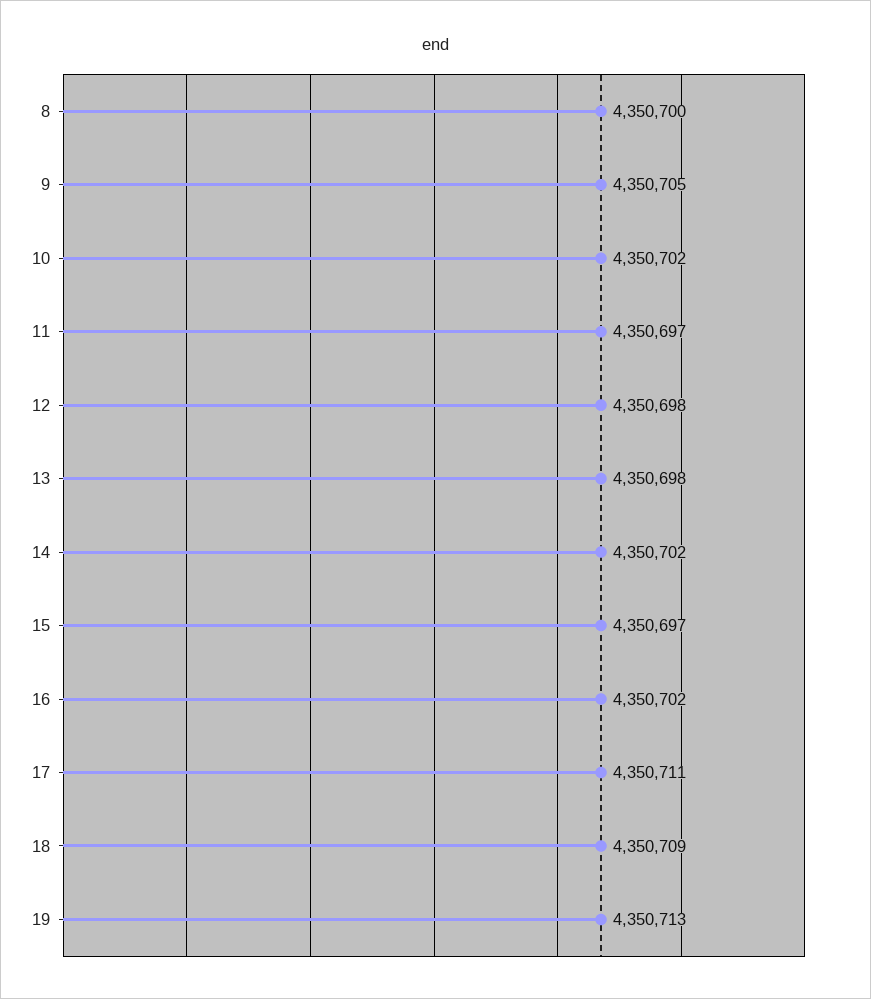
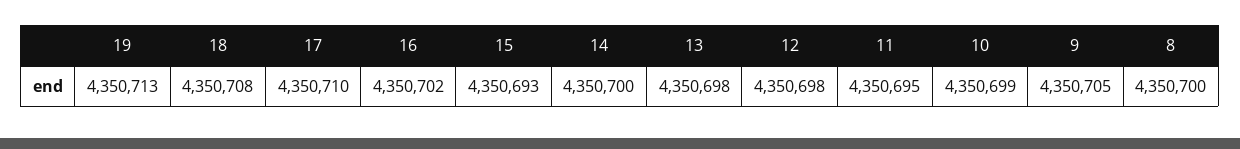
  {
    "8": 4350700,
    "9": 4350705,
-   "10": 4350702,
+   "10": 4350699,
-   "11": 4350697,
+   "11": 4350695,
    "12": 4350698,
    "13": 4350698,
-   "14": 4350702,
+   "14": 4350700,
-   "15": 4350697,
+   "15": 4350693,
    "16": 4350702,
-   "17": 4350711,
+   "17": 4350710,
-   "18": 4350709,
+   "18": 4350708,
    "19": 4350713
  }

